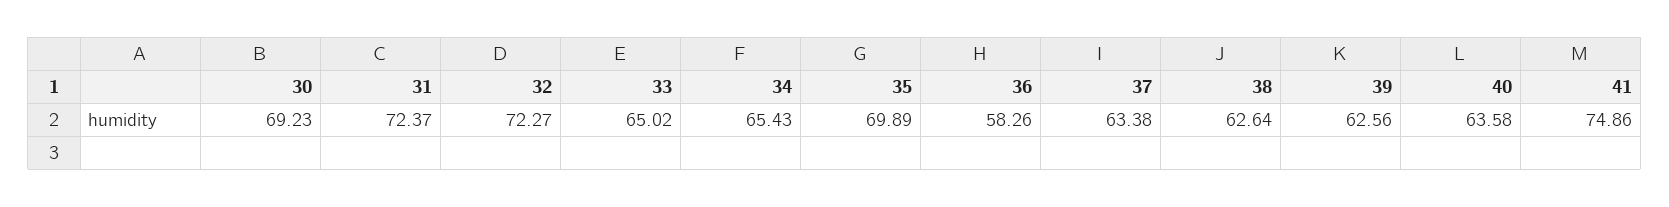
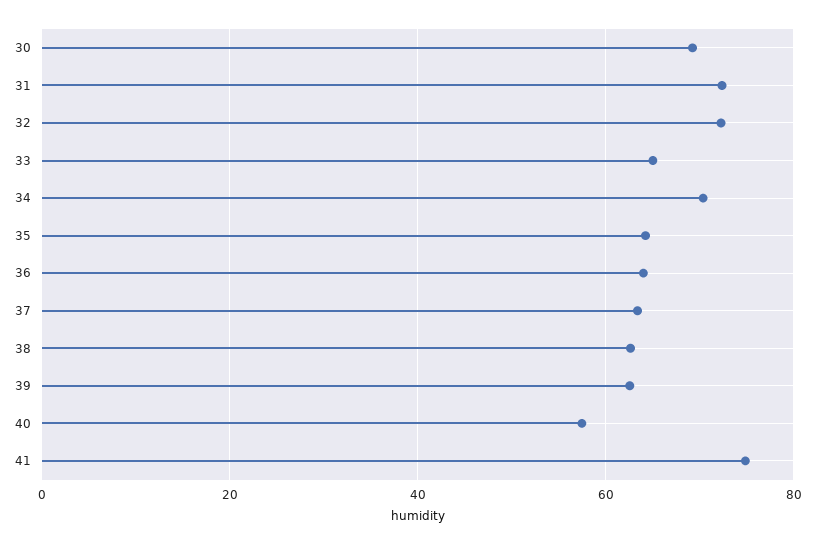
  {
    "30": 69.23,
    "31": 72.37,
    "32": 72.27,
    "33": 65.02,
-   "34": 65.43,
+   "34": 70,
-   "35": 69.89,
+   "35": 64,
-   "36": 58.26,
+   "36": 64,
    "37": 63.38,
    "38": 62.64,
    "39": 62.56,
-   "40": 63.58,
+   "40": 58,
    "41": 74.86
  }

